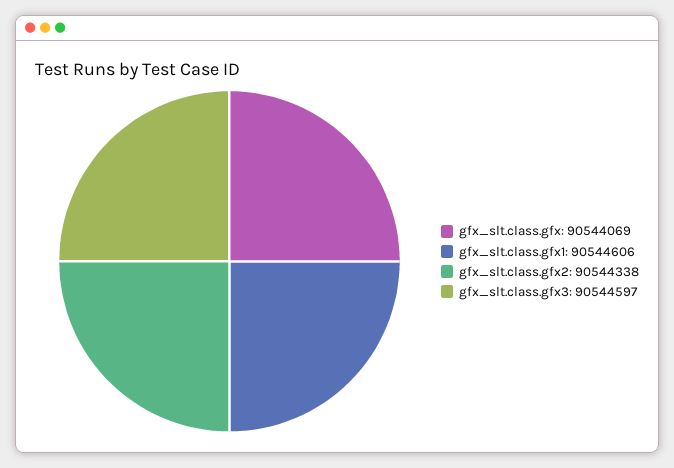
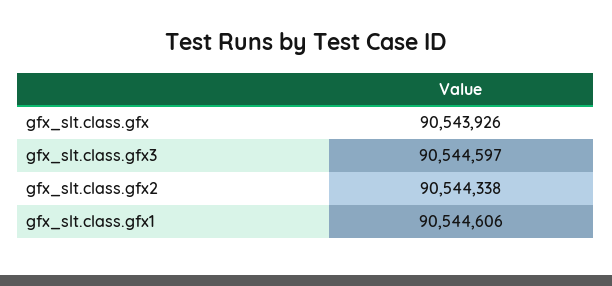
  {
-   "gfx_slt.class.gfx": 90544069,
+   "gfx_slt.class.gfx": 90543926,
    "gfx_slt.class.gfx1": 90544606,
    "gfx_slt.class.gfx2": 90544338,
    "gfx_slt.class.gfx3": 90544597
  }

